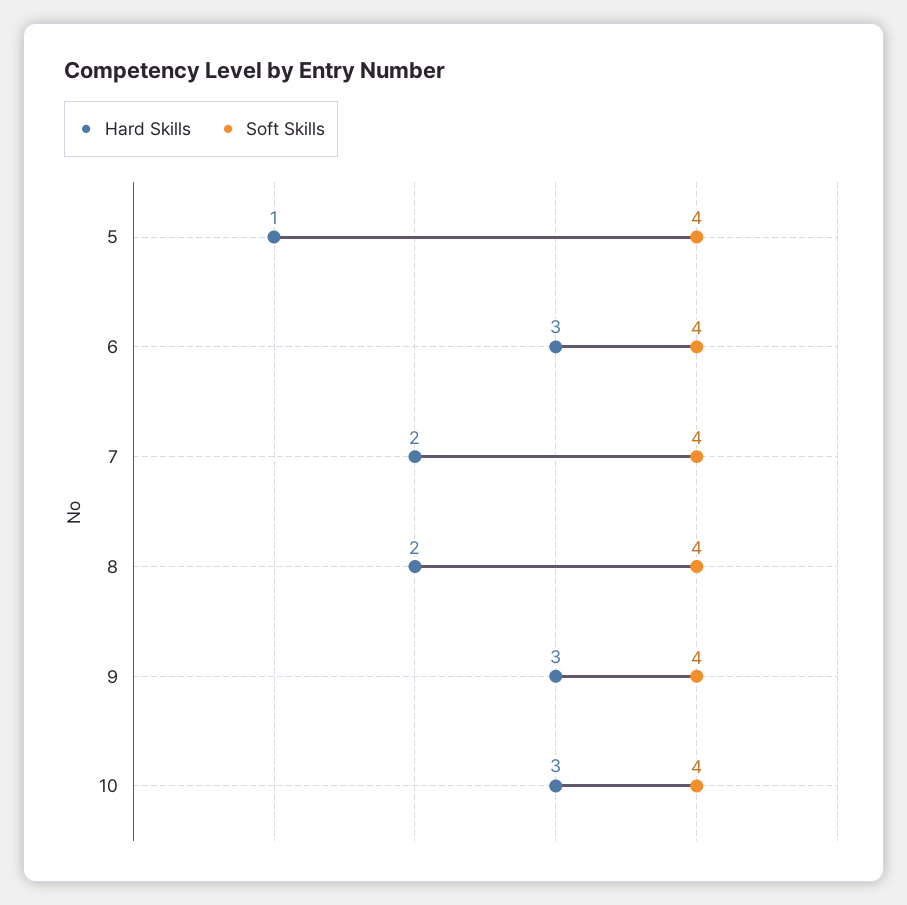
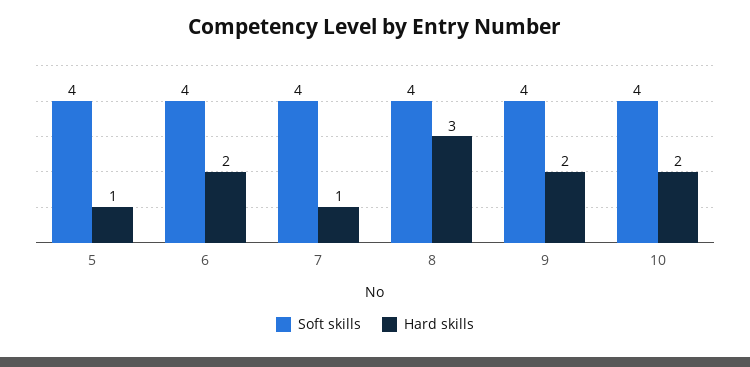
  {
    "Hard Skills": {
      "5": 1,
-     "6": 3,
+     "6": 2,
-     "7": 2,
+     "7": 1,
-     "8": 2,
+     "8": 3,
-     "9": 3,
+     "9": 2,
-     "10": 3
+     "10": 2
    },
    "Soft Skills": {
      "5": 4,
      "6": 4,
      "7": 4,
      "8": 4,
      "9": 4,
      "10": 4
    }
  }

